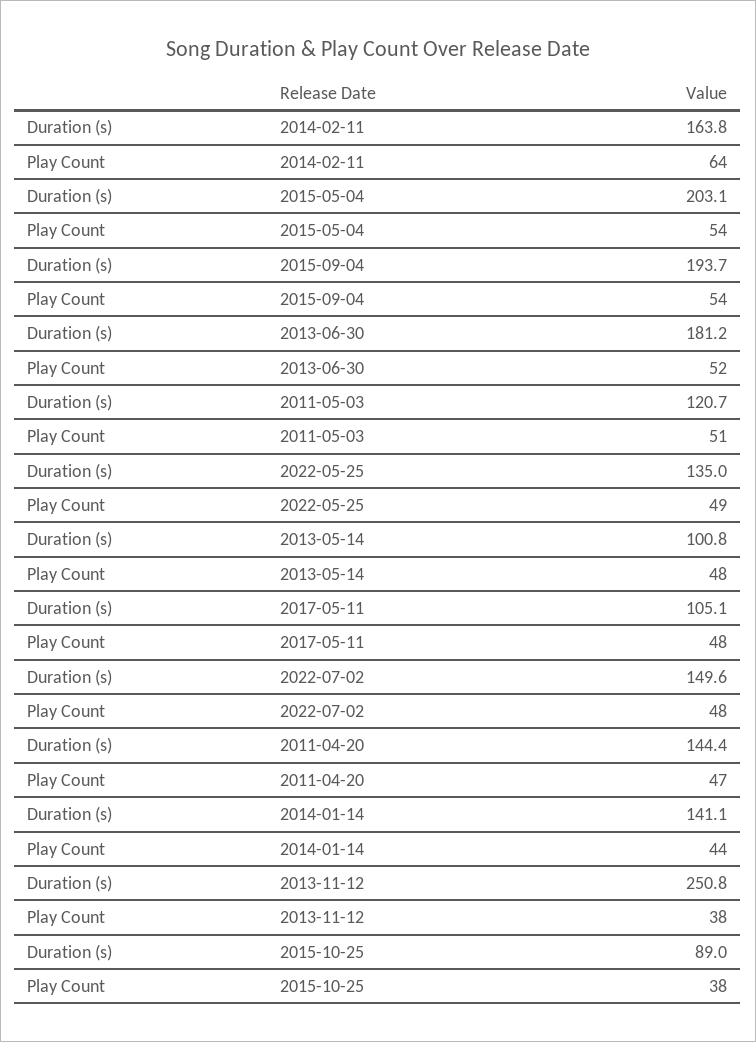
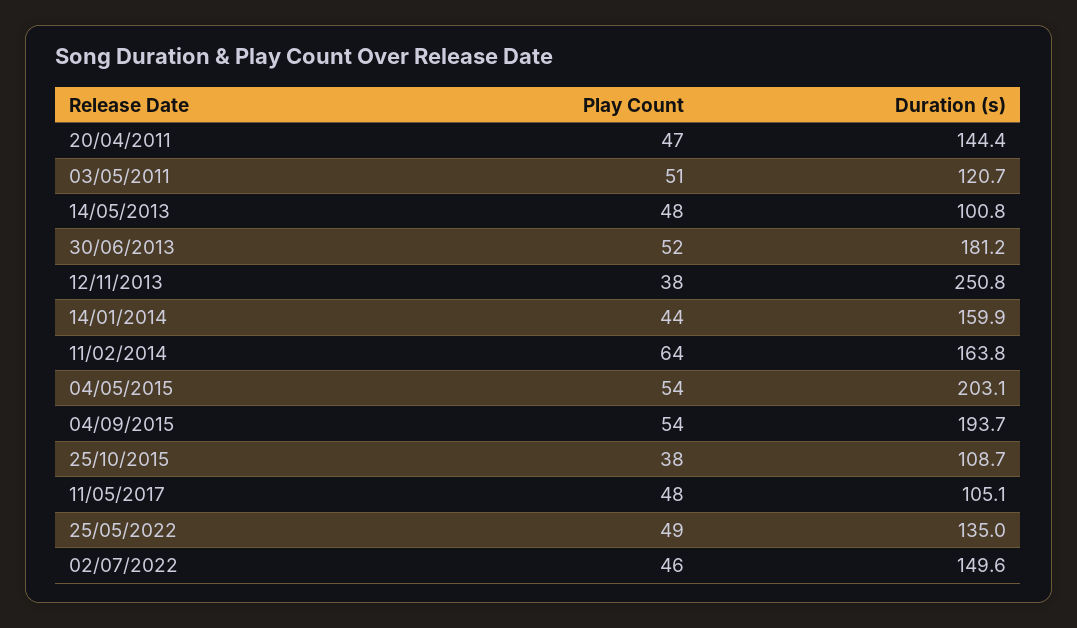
  {
    "Duration (s)": {
      "2014-02-11": 163.8,
      "2015-05-04": 203.1,
      "2015-09-04": 193.7,
      "2013-06-30": 181.2,
      "2011-05-03": 120.7,
      "2022-05-25": 135,
      "2013-05-14": 100.8,
      "2017-05-11": 105.1,
      "2022-07-02": 149.6,
      "2011-04-20": 144.4,
-     "2014-01-14": 141.1,
+     "2014-01-14": 159.9,
      "2013-11-12": 250.8,
-     "2015-10-25": 89
+     "2015-10-25": 108.7
    },
    "Play Count": {
      "2014-02-11": 64,
      "2015-05-04": 54,
      "2015-09-04": 54,
      "2013-06-30": 52,
      "2011-05-03": 51,
      "2022-05-25": 49,
      "2013-05-14": 48,
      "2017-05-11": 48,
-     "2022-07-02": 48,
+     "2022-07-02": 46,
      "2011-04-20": 47,
      "2014-01-14": 44,
      "2013-11-12": 38,
      "2015-10-25": 38
    }
  }

